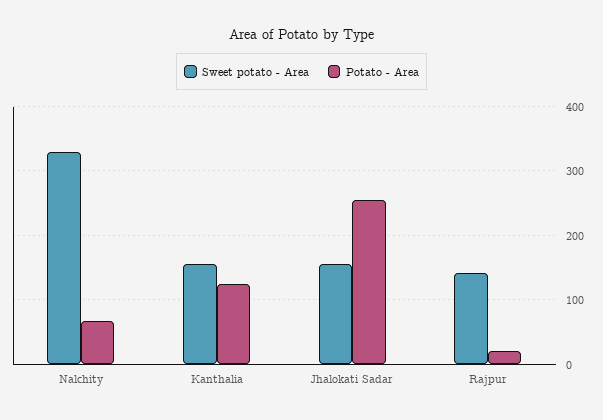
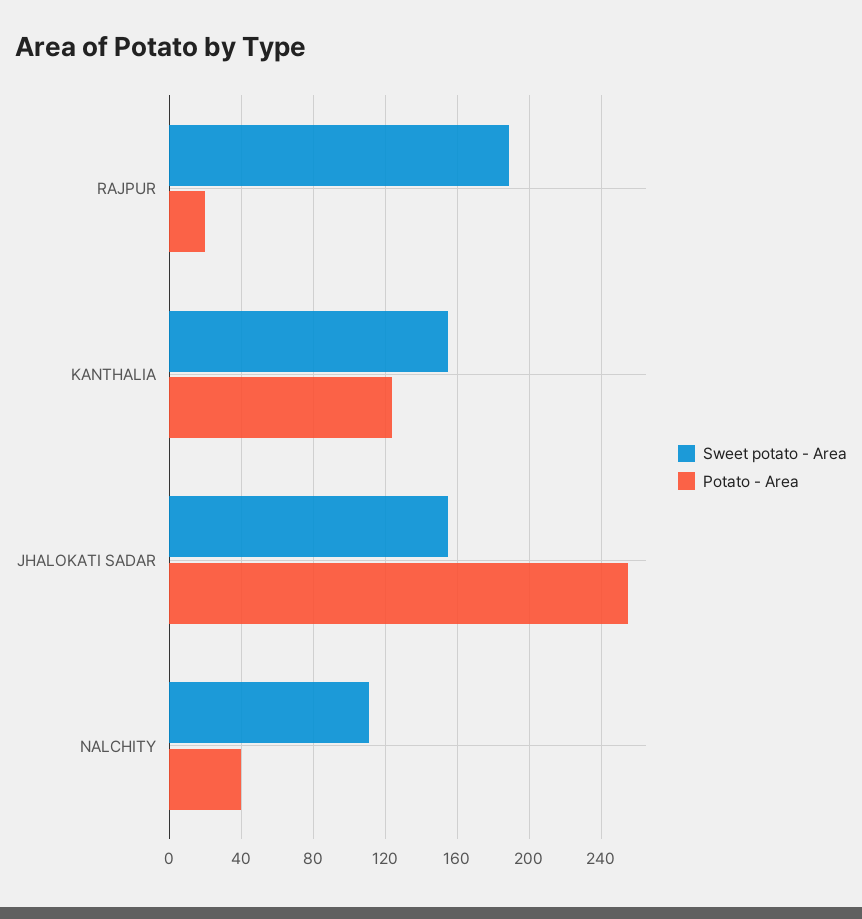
  {
    "Sweet potato - Area": {
-     "Nalchity": 330,
+     "Nalchity": 110,
      "Kanthalia": 155,
      "Jhalokati Sadar": 155,
-     "Rajpur": 140
+     "Rajpur": 190
    },
    "Potato - Area": {
-     "Nalchity": 70,
+     "Nalchity": 40,
      "Kanthalia": 125,
      "Jhalokati Sadar": 255,
      "Rajpur": 20
    }
  }

